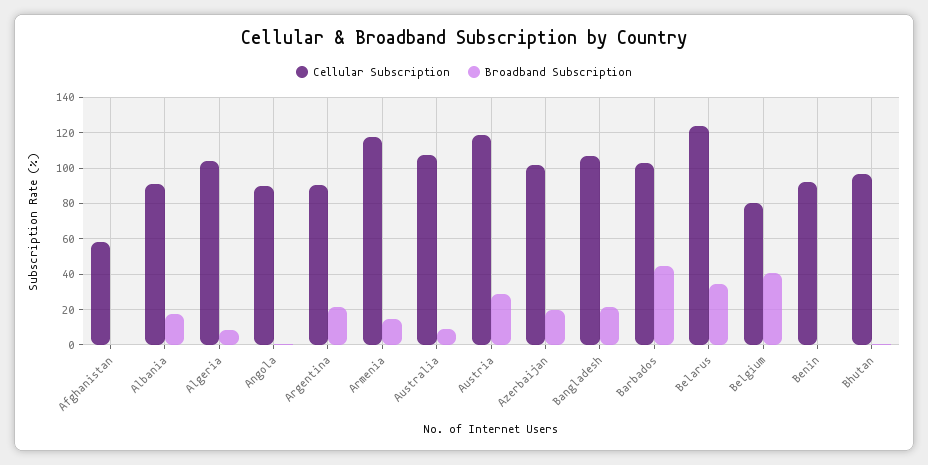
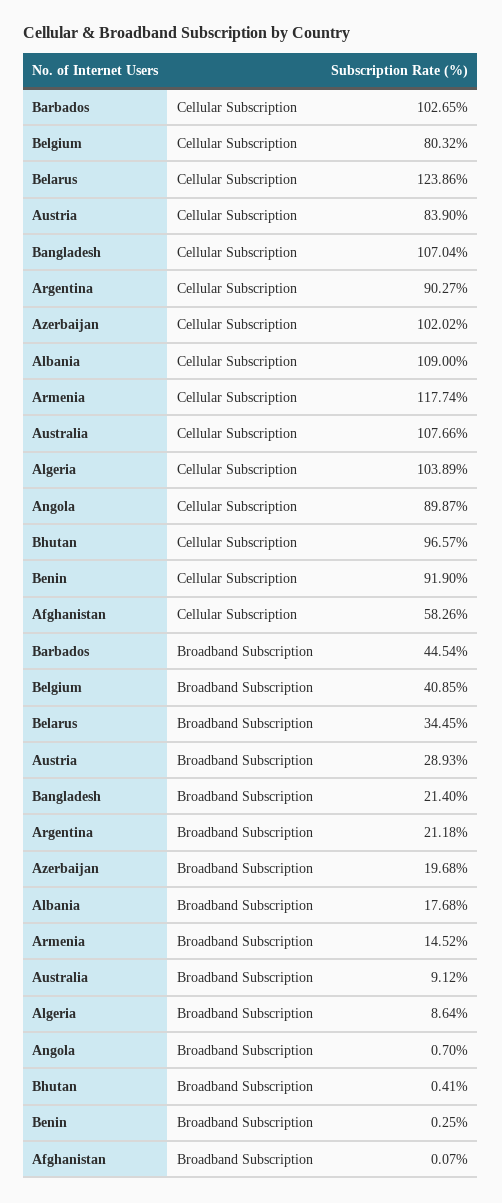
  {
    "Cellular Subscription": {
      "Afghanistan": 58.26,
-     "Albania": 90,
+     "Albania": 109,
      "Algeria": 103.89,
      "Angola": 89.87,
      "Argentina": 90.27,
      "Armenia": 117.74,
      "Australia": 107.66,
-     "Austria": 120,
+     "Austria": 83.9,
      "Azerbaijan": 102.02,
      "Bangladesh": 107.04,
      "Barbados": 102.65,
      "Belarus": 123.86,
      "Belgium": 80.32,
      "Benin": 91.9,
      "Bhutan": 96.57
    },
    "Broadband Subscription": {
      "Afghanistan": 0.07,
      "Albania": 17.68,
      "Algeria": 8.64,
      "Angola": 0.7,
      "Argentina": 21.18,
      "Armenia": 14.52,
      "Australia": 9.12,
      "Austria": 28.93,
      "Azerbaijan": 19.68,
      "Bangladesh": 21.4,
      "Barbados": 44.54,
      "Belarus": 34.45,
      "Belgium": 40.85,
      "Benin": 0.25,
      "Bhutan": 0.41
    }
  }

